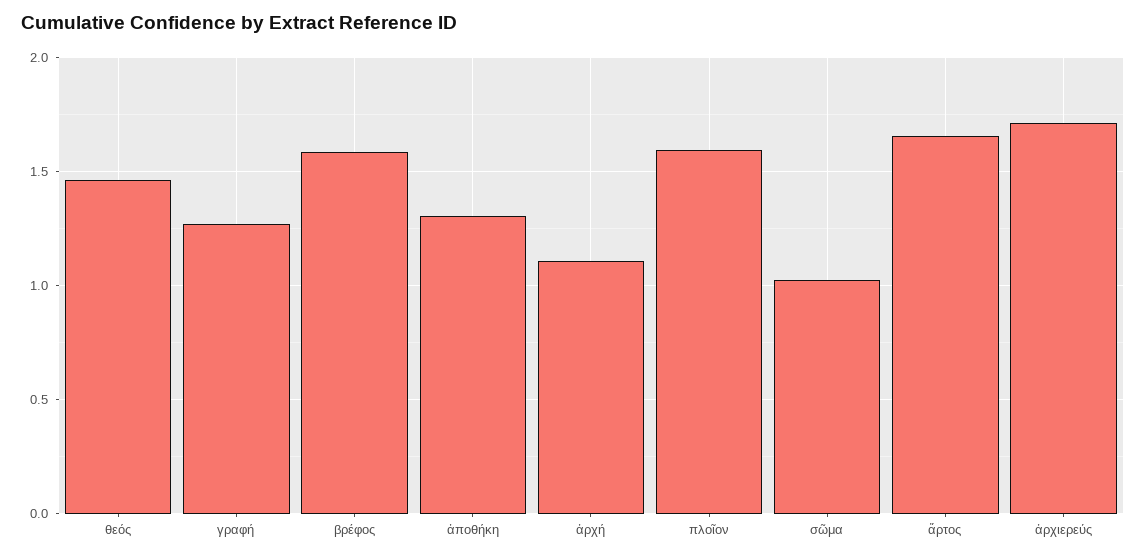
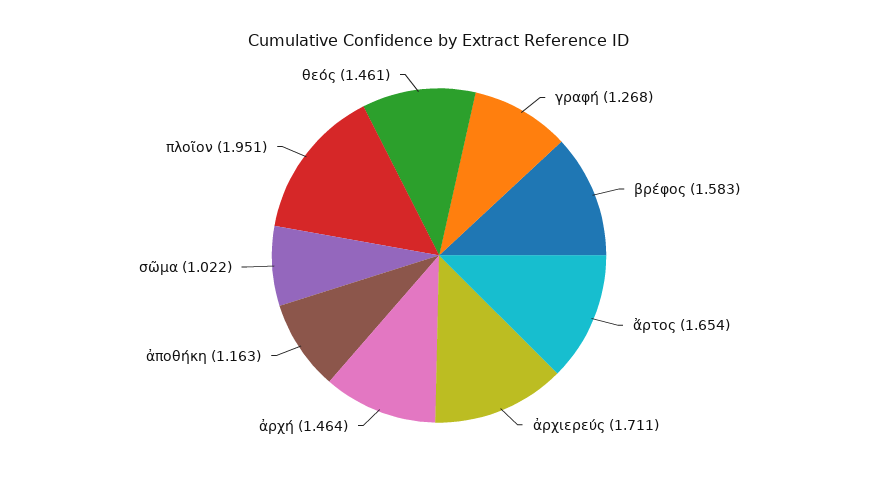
  {
    "θεός": 1.461,
    "γραφή": 1.268,
    "βρέφος": 1.583,
-   "ἀποθήκη": 1.3,
+   "ἀποθήκη": 1.163,
-   "ἀρχή": 1.1,
+   "ἀρχή": 1.464,
-   "πλοῖον": 1.6,
+   "πλοῖον": 1.951,
    "σῶμα": 1.022,
    "ἄρτος": 1.654,
    "ἀρχιερεύς": 1.711
  }

